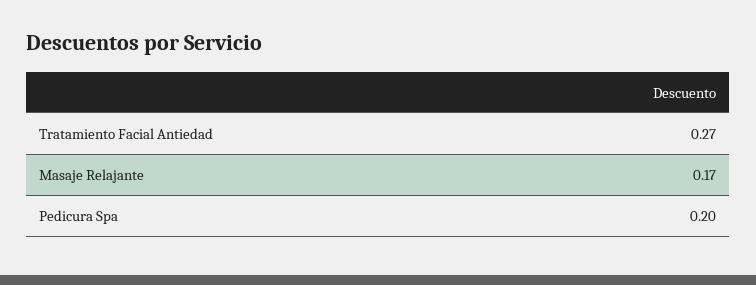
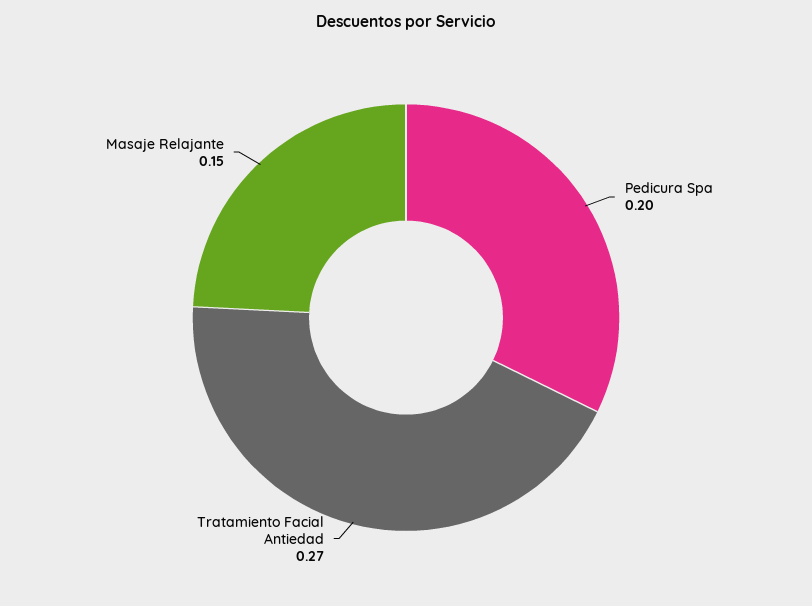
  {
    "Tratamiento Facial Antiedad": 0.27,
-   "Masaje Relajante": 0.17,
+   "Masaje Relajante": 0.15,
    "Pedicura Spa": 0.2
  }

